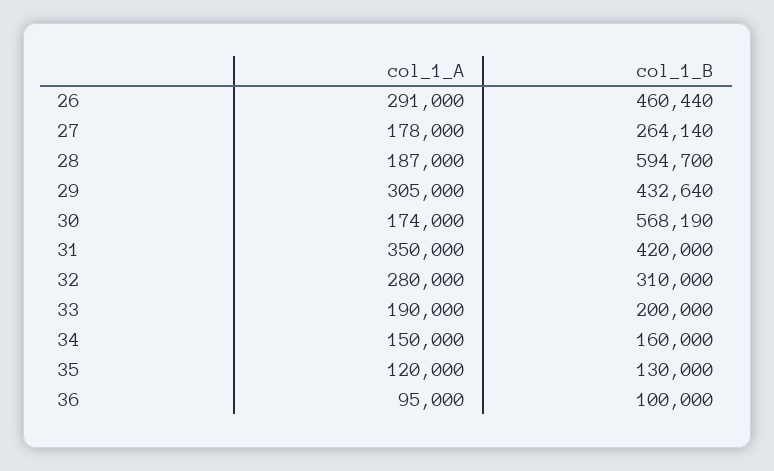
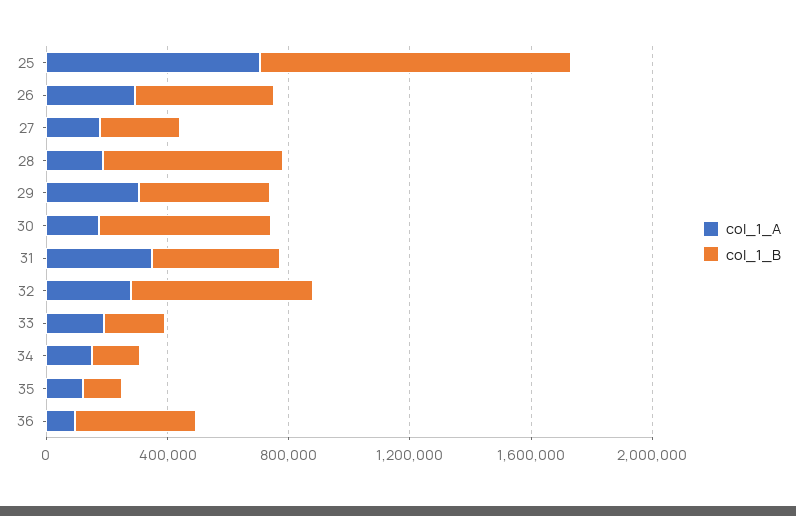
  {
    "col_1_A": {
      "26": 291000,
      "27": 178000,
      "28": 187000,
      "29": 305000,
      "30": 174000,
      "31": 350000,
      "32": 280000,
      "33": 190000,
      "34": 150000,
      "35": 120000,
-     "36": 95000
+     "36": 95000,
+     "25": 700000
    },
    "col_1_B": {
      "26": 460440,
      "27": 264140,
      "28": 594700,
      "29": 432640,
      "30": 568190,
      "31": 420000,
-     "32": 310000,
+     "32": 600000,
      "33": 200000,
      "34": 160000,
      "35": 130000,
-     "36": 100000
+     "36": 400000,
+     "25": 1000000
    }
  }

